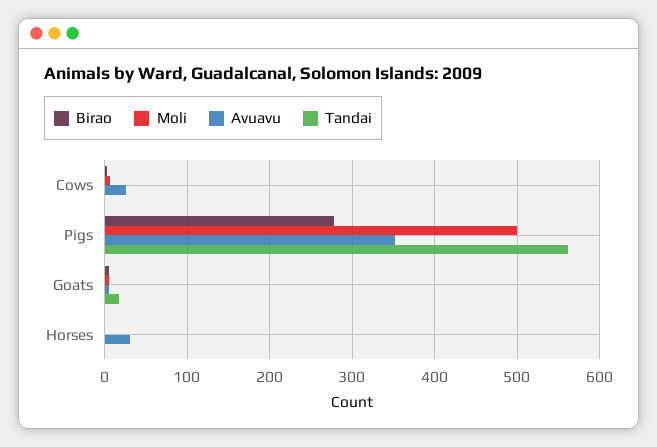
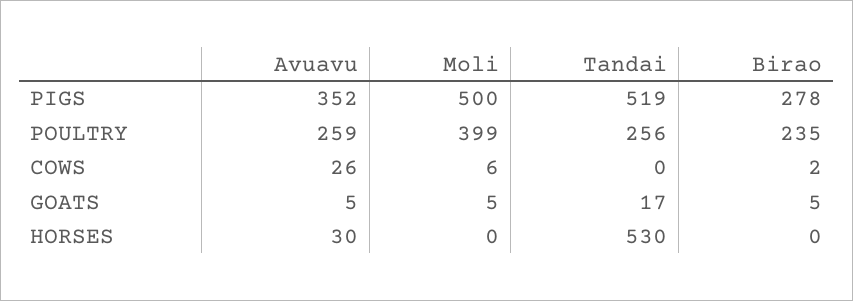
  {
    "Birao": {
      "Cows": 2,
      "Pigs": 278,
      "Goats": 5,
-     "Horses": 0
+     "Horses": 0,
+     "POULTRY": 235
    },
    "Moli": {
      "Cows": 6,
      "Pigs": 500,
      "Goats": 5,
-     "Horses": 0
+     "Horses": 0,
+     "POULTRY": 399
    },
    "Avuavu": {
      "Cows": 26,
      "Pigs": 352,
      "Goats": 5,
-     "Horses": 30
+     "Horses": 30,
+     "POULTRY": 259
    },
    "Tandai": {
      "Cows": 0,
-     "Pigs": 560,
+     "Pigs": 519,
      "Goats": 17,
-     "Horses": 0
+     "Horses": 530,
+     "POULTRY": 256
    }
  }

